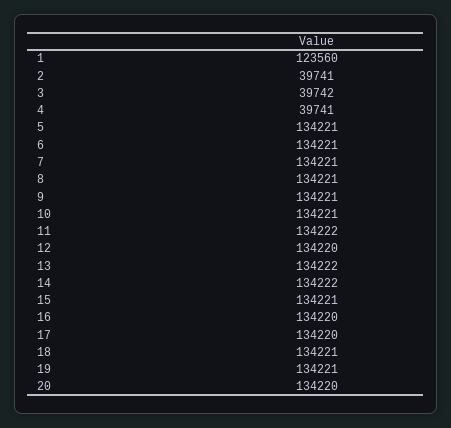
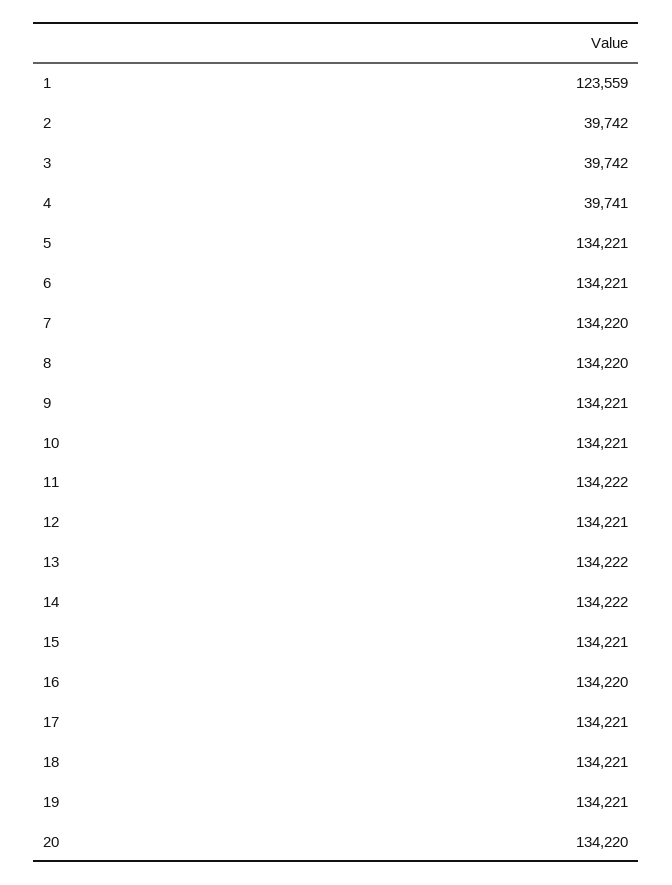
  {
-   "1": 123560,
+   "1": 123559,
-   "2": 39741,
+   "2": 39742,
    "3": 39742,
    "4": 39741,
    "5": 134221,
    "6": 134221,
-   "7": 134221,
+   "7": 134220,
-   "8": 134221,
+   "8": 134220,
    "9": 134221,
    "10": 134221,
    "11": 134222,
-   "12": 134220,
+   "12": 134221,
    "13": 134222,
    "14": 134222,
    "15": 134221,
    "16": 134220,
-   "17": 134220,
+   "17": 134221,
    "18": 134221,
    "19": 134221,
    "20": 134220
  }

